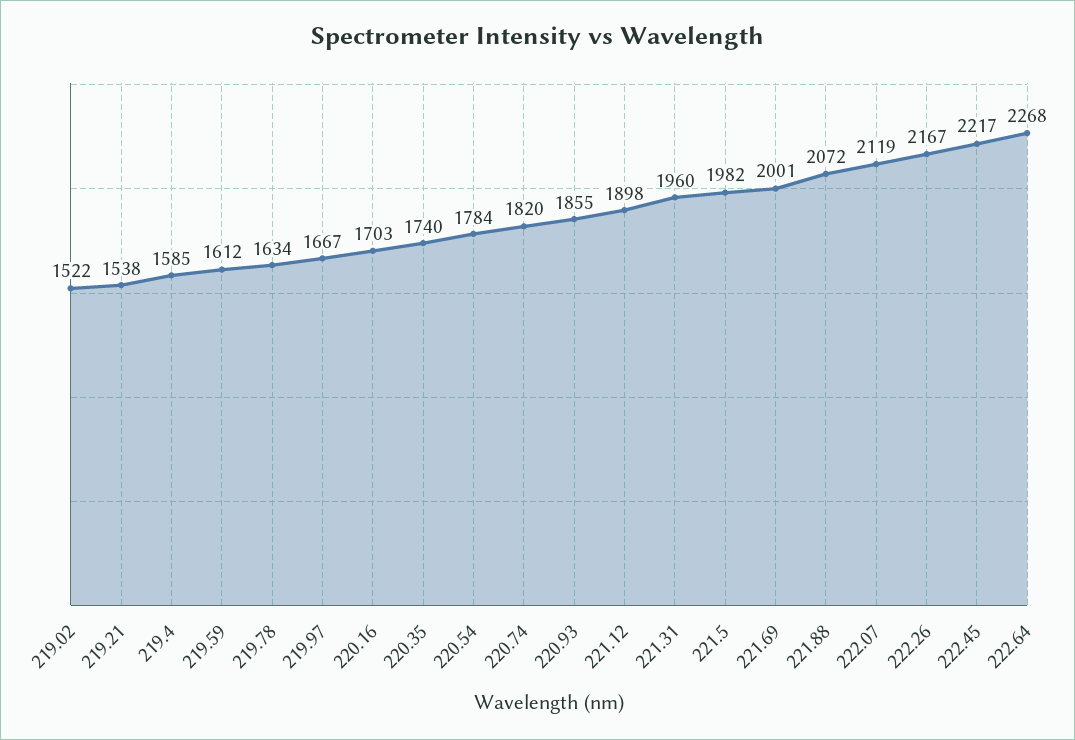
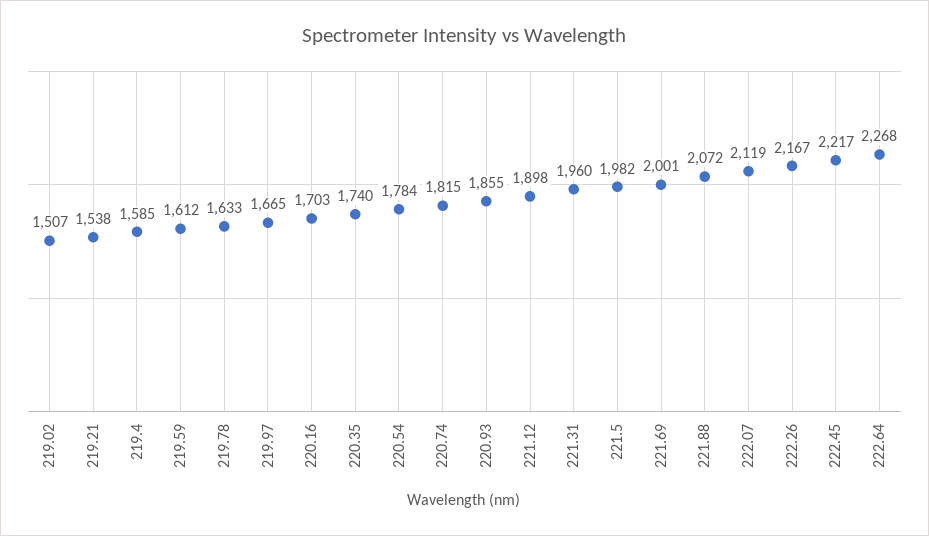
  {
-   "219.02": 1522,
+   "219.02": 1507,
    "219.21": 1538,
    "219.4": 1585,
    "219.59": 1612,
-   "219.78": 1634,
+   "219.78": 1633,
-   "219.97": 1667,
+   "219.97": 1665,
    "220.16": 1703,
    "220.35": 1740,
    "220.54": 1784,
-   "220.74": 1820,
+   "220.74": 1815,
    "220.93": 1855,
    "221.12": 1898,
    "221.31": 1960,
    "221.5": 1982,
    "221.69": 2001,
    "221.88": 2072,
    "222.07": 2119,
    "222.26": 2167,
    "222.45": 2217,
    "222.64": 2268
  }

